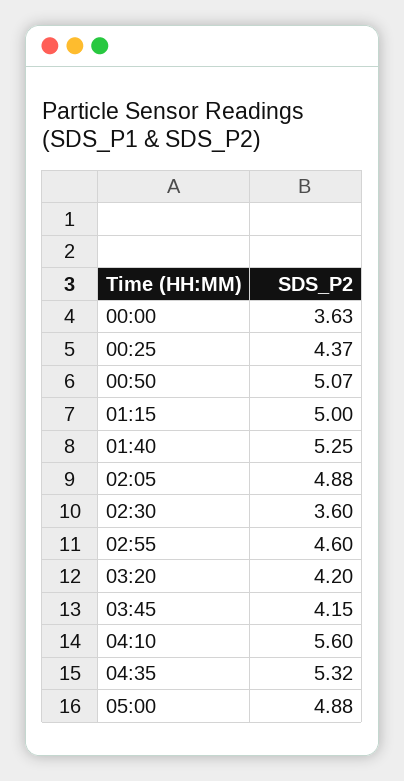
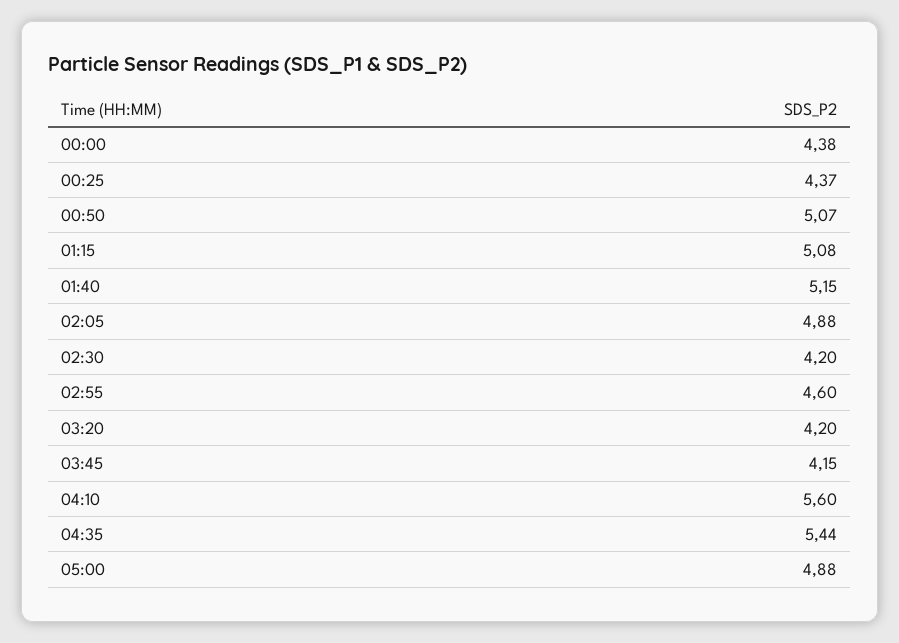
  {
-   "00:00": 3.63,
+   "00:00": 4.38,
    "00:25": 4.37,
    "00:50": 5.07,
-   "01:15": 5,
+   "01:15": 5.08,
-   "01:40": 5.25,
+   "01:40": 5.15,
    "02:05": 4.88,
-   "02:30": 3.6,
+   "02:30": 4.2,
    "02:55": 4.6,
    "03:20": 4.2,
    "03:45": 4.15,
    "04:10": 5.6,
-   "04:35": 5.32,
+   "04:35": 5.44,
    "05:00": 4.88
  }

